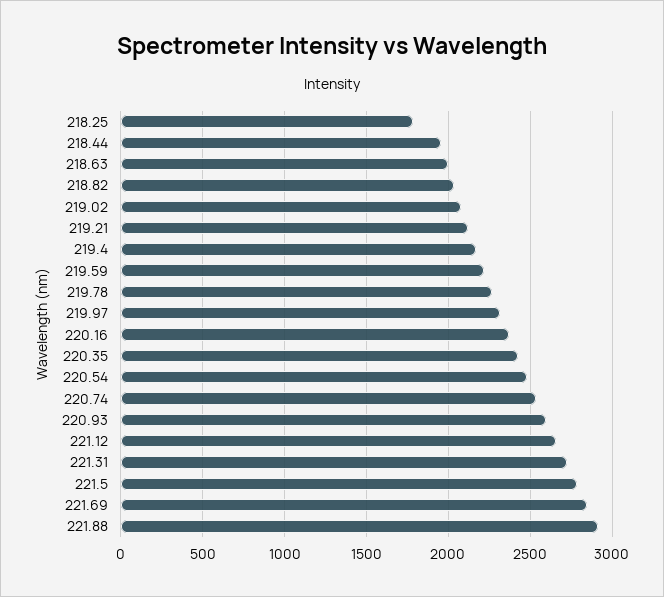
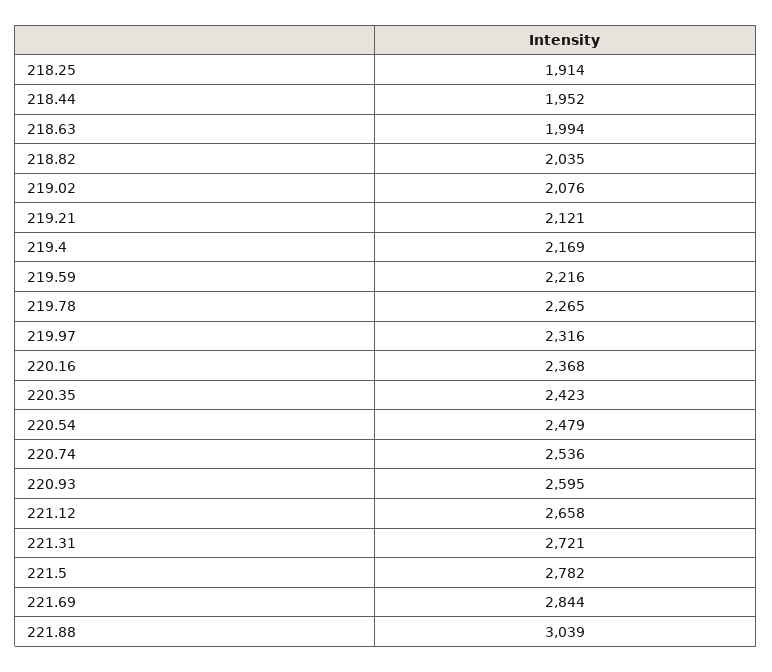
  {
-   "218.25": 1800,
+   "218.25": 1914,
    "218.44": 1952,
    "218.63": 1994,
    "218.82": 2035,
    "219.02": 2076,
    "219.21": 2121,
    "219.4": 2169,
    "219.59": 2216,
    "219.78": 2265,
    "219.97": 2316,
    "220.16": 2368,
    "220.35": 2423,
    "220.54": 2479,
    "220.74": 2536,
    "220.93": 2595,
    "221.12": 2658,
    "221.31": 2721,
    "221.5": 2782,
    "221.69": 2844,
-   "221.88": 2900
+   "221.88": 3039
  }

